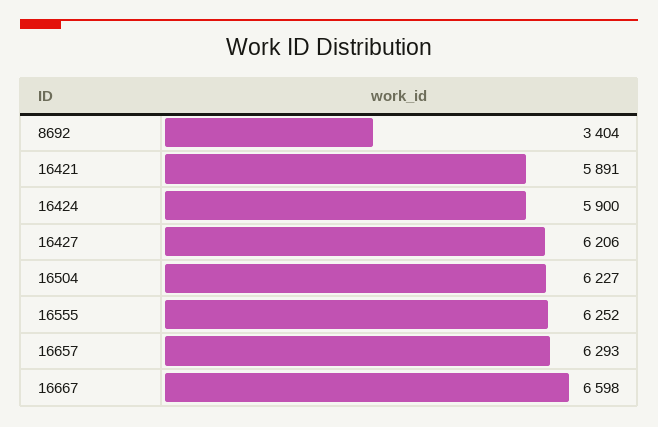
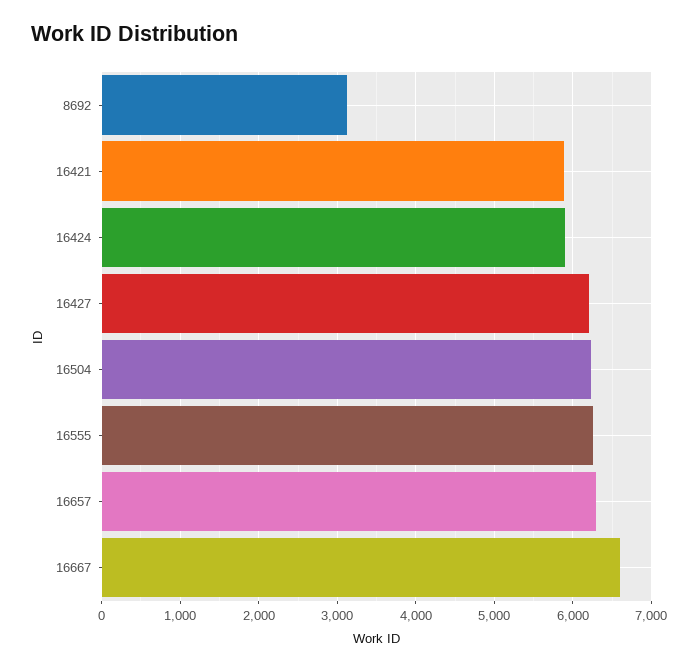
  {
-   "8692": 3404,
+   "8692": 3100,
    "16421": 5891,
    "16424": 5900,
    "16427": 6206,
    "16504": 6227,
    "16555": 6252,
    "16657": 6293,
    "16667": 6598
  }

